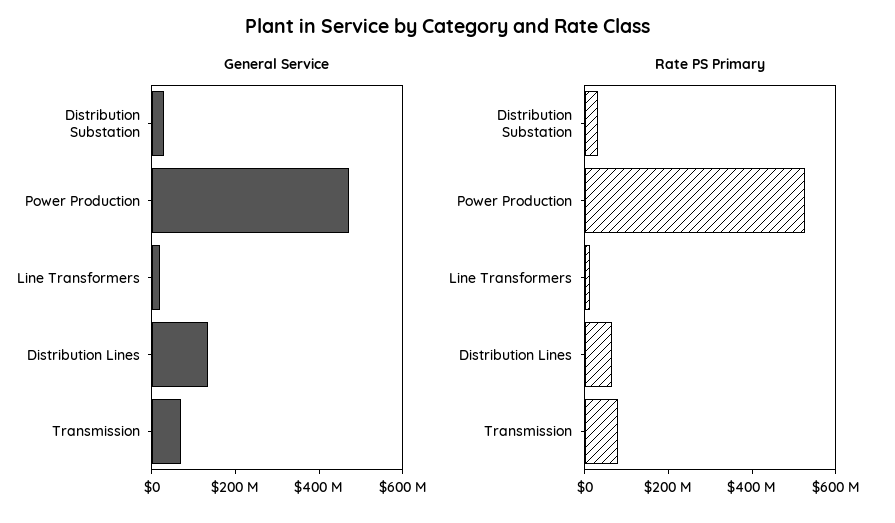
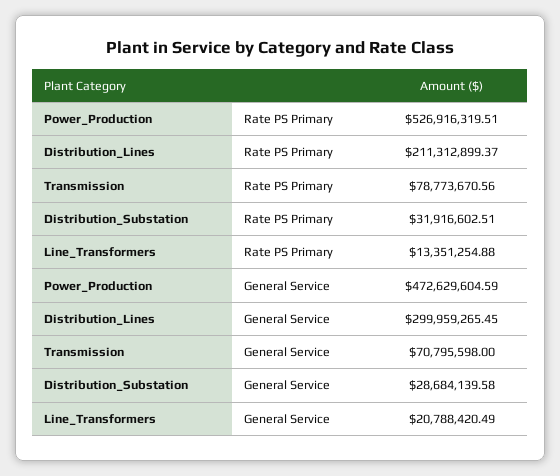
  {
    "General Service": {
      "Distribution Substation": 28684139.58,
      "Power Production": 472629604.59,
      "Line Transformers": 20788420.49,
-     "Distribution Lines": 150000000,
+     "Distribution Lines": 299959265.45,
      "Transmission": 70795598
    },
    "Rate PS Primary": {
      "Distribution Substation": 31916602.51,
      "Power Production": 526916319.51,
      "Line Transformers": 13351254.88,
-     "Distribution Lines": 50000000,
+     "Distribution Lines": 211312899.37,
      "Transmission": 78773670.56
    }
  }

